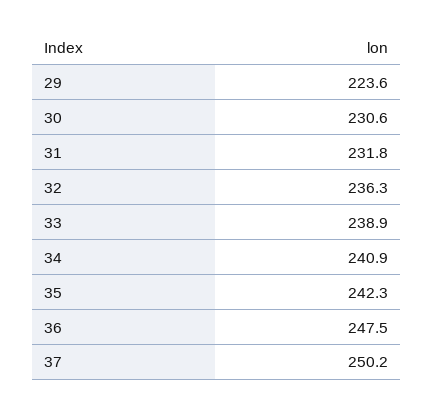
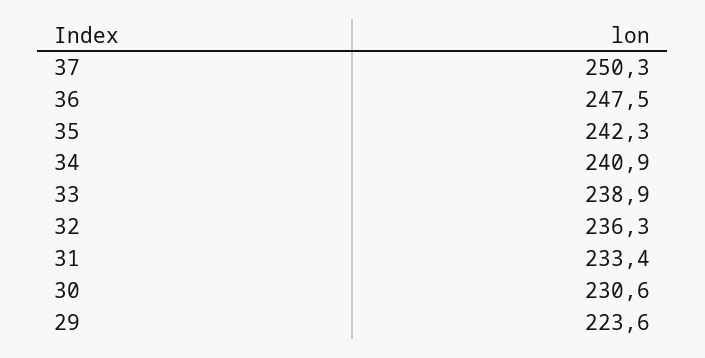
  {
    "29": 223.6,
    "30": 230.6,
-   "31": 231.8,
+   "31": 233.4,
    "32": 236.3,
    "33": 238.9,
    "34": 240.9,
    "35": 242.3,
    "36": 247.5,
-   "37": 250.2
+   "37": 250.3
  }

